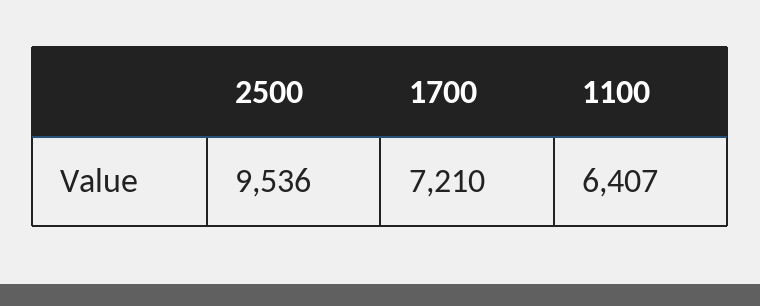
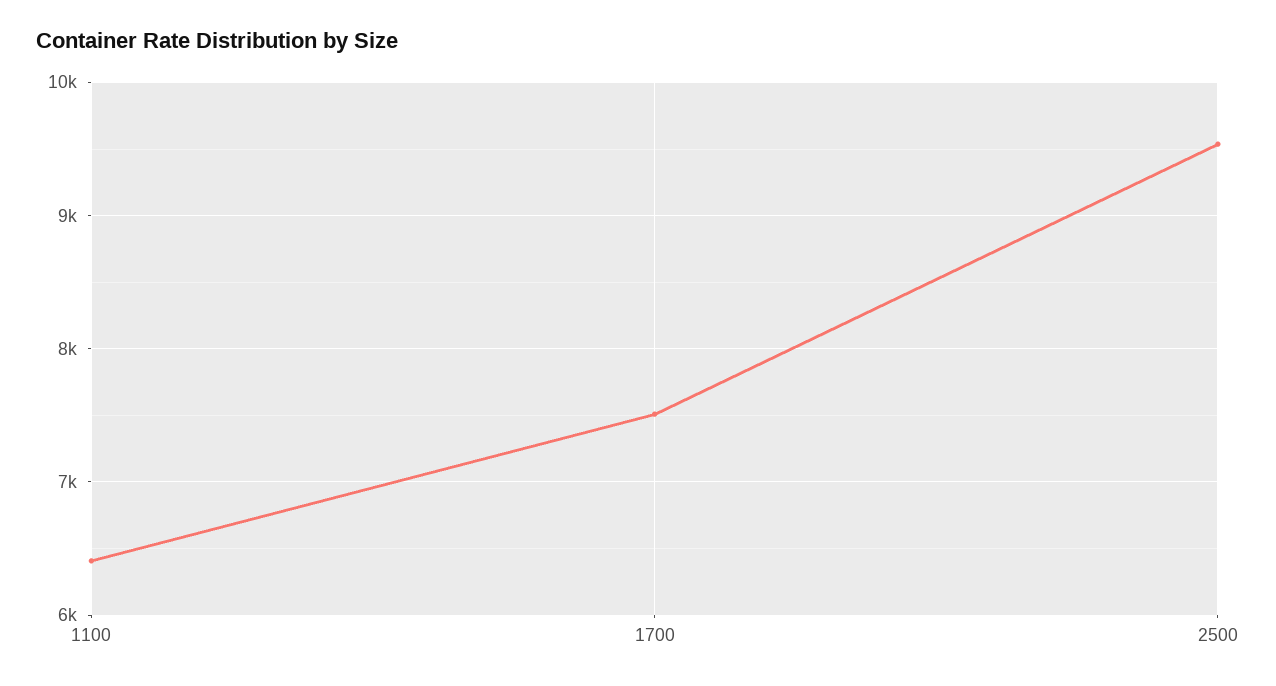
  {
    "2500": 9536,
-   "1700": 7210,
+   "1700": 7500,
    "1100": 6407
  }

